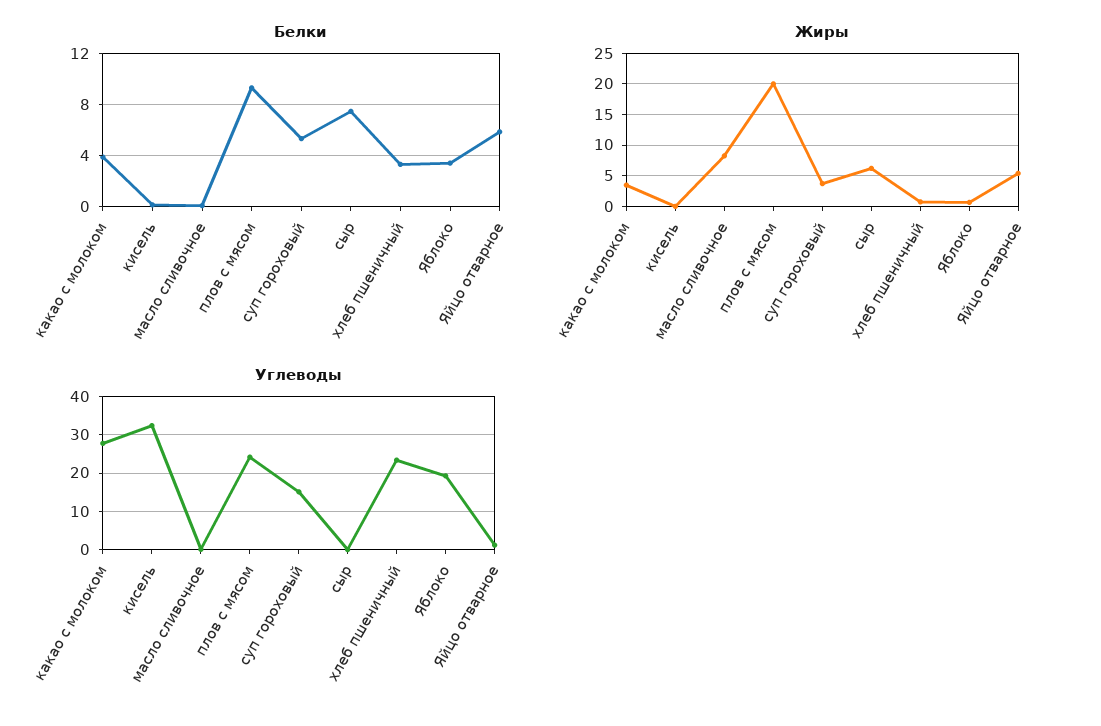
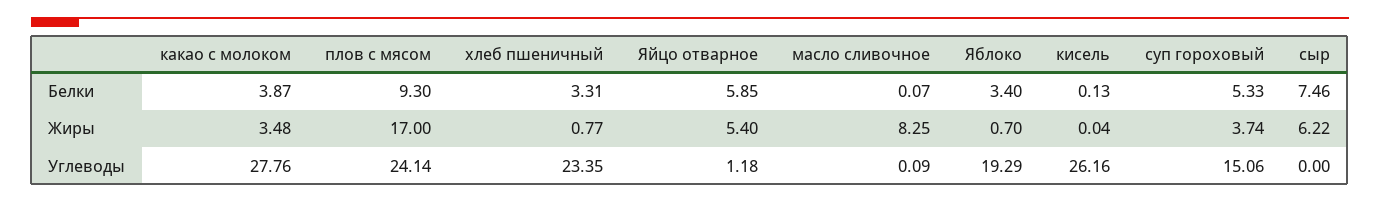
  {
    "Белки": {
      "какао с молоком": 3.87,
      "кисель": 0.13,
      "масло сливочное": 0.07,
      "плов с мясом": 9.3,
      "суп гороховый": 5.33,
      "сыр": 7.46,
      "хлеб пшеничный": 3.31,
      "Яблоко": 3.4,
      "Яйцо отварное": 5.85
    },
    "Жиры": {
      "какао с молоком": 3.48,
      "кисель": 0.04,
      "масло сливочное": 8.25,
-     "плов с мясом": 20,
+     "плов с мясом": 17,
      "суп гороховый": 3.74,
      "сыр": 6.22,
      "хлеб пшеничный": 0.77,
      "Яблоко": 0.7,
      "Яйцо отварное": 5.4
    },
    "Углеводы": {
      "какао с молоком": 27.76,
-     "кисель": 32,
+     "кисель": 26.16,
      "масло сливочное": 0.09,
      "плов с мясом": 24.14,
      "суп гороховый": 15.06,
      "сыр": 0,
      "хлеб пшеничный": 23.35,
      "Яблоко": 19.29,
      "Яйцо отварное": 1.18
    }
  }

